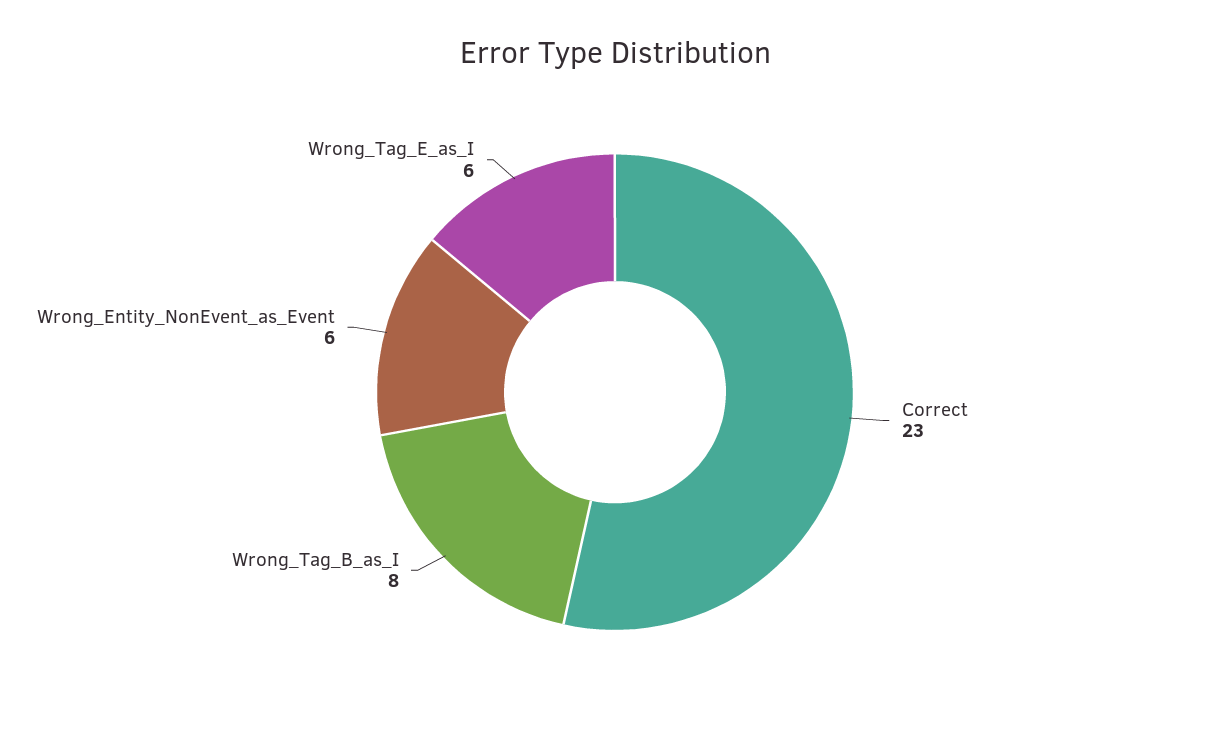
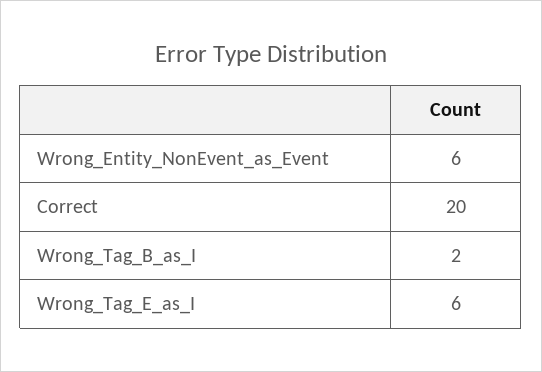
  {
-   "Correct": 23,
+   "Correct": 20,
-   "Wrong_Tag_B_as_I": 8,
+   "Wrong_Tag_B_as_I": 2,
    "Wrong_Entity_NonEvent_as_Event": 6,
    "Wrong_Tag_E_as_I": 6
  }

